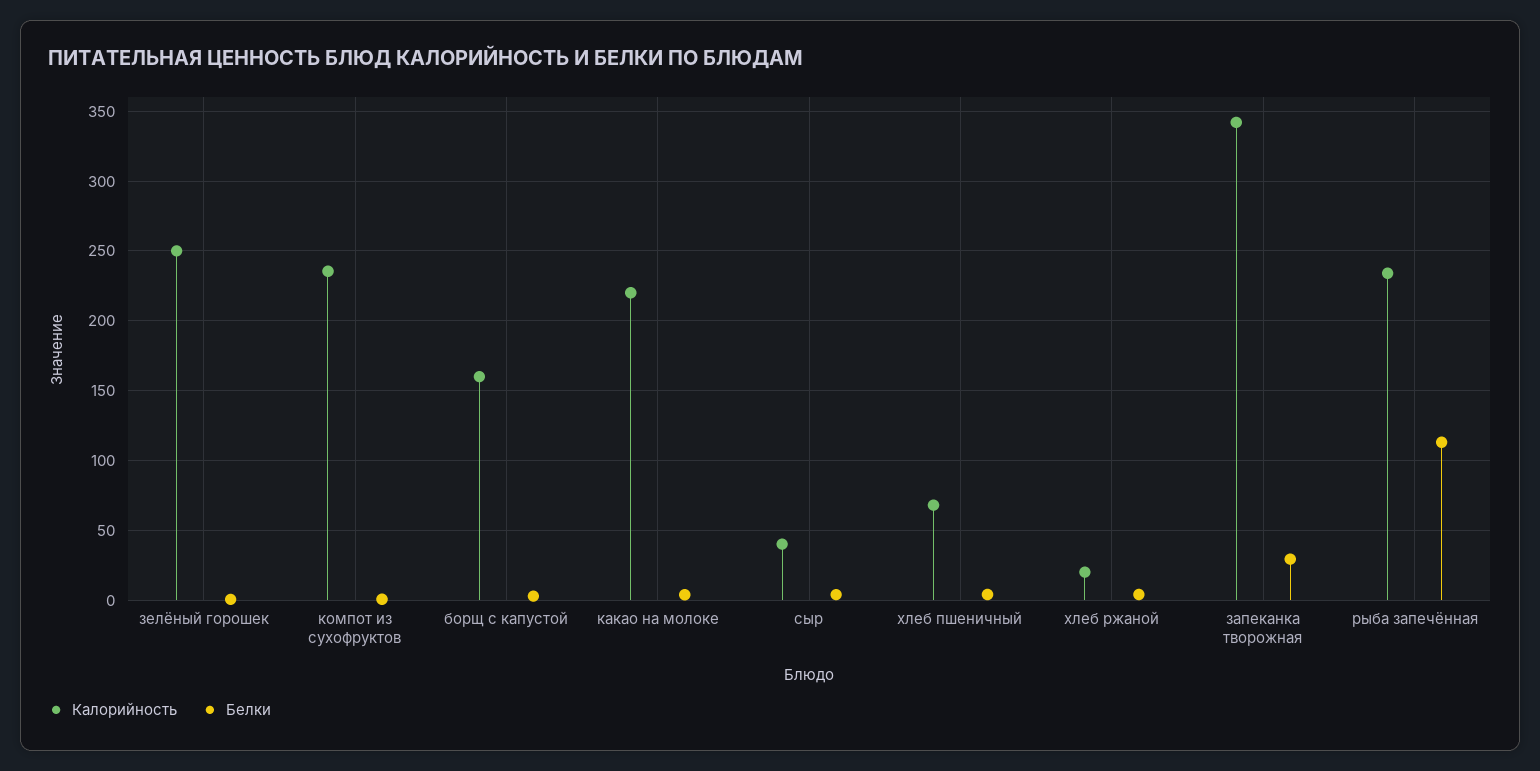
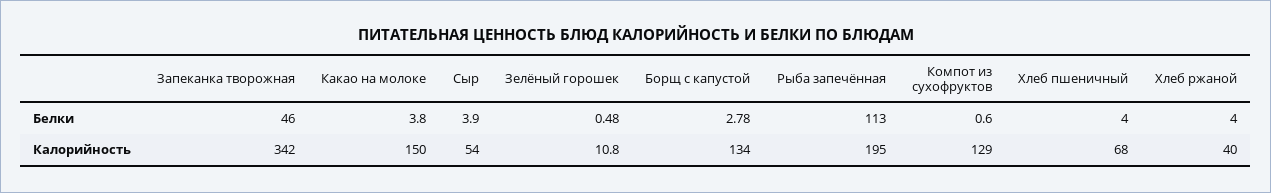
  {
    "Калорийность": {
-     "зелёный горошек": 250,
+     "зелёный горошек": 10.8,
-     "компот из сухофруктов": 235,
+     "компот из сухофруктов": 129,
-     "борщ с капустой": 160,
+     "борщ с капустой": 134,
-     "какао на молоке": 220,
+     "какао на молоке": 150,
-     "сыр": 40,
+     "сыр": 54,
      "хлеб пшеничный": 68,
-     "хлеб ржаной": 20,
+     "хлеб ржаной": 40,
      "запеканка творожная": 342,
-     "рыба запечённая": 235
+     "рыба запечённая": 195
    },
    "Белки": {
      "зелёный горошек": 0.48,
      "компот из сухофруктов": 0.6,
      "борщ с капустой": 2.78,
      "какао на молоке": 3.8,
      "сыр": 3.9,
      "хлеб пшеничный": 4,
      "хлеб ржаной": 4,
-     "запеканка творожная": 30,
+     "запеканка творожная": 46,
      "рыба запечённая": 113
    }
  }

